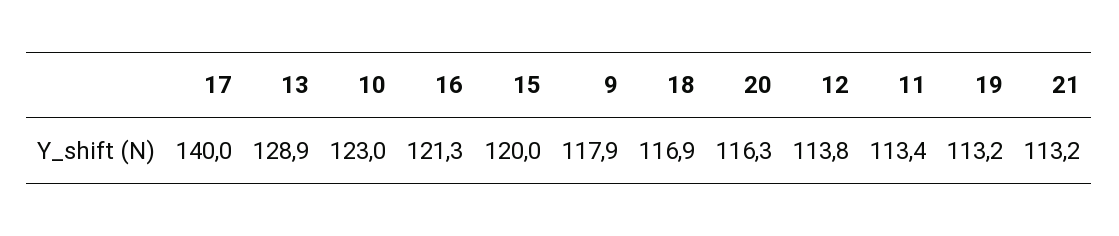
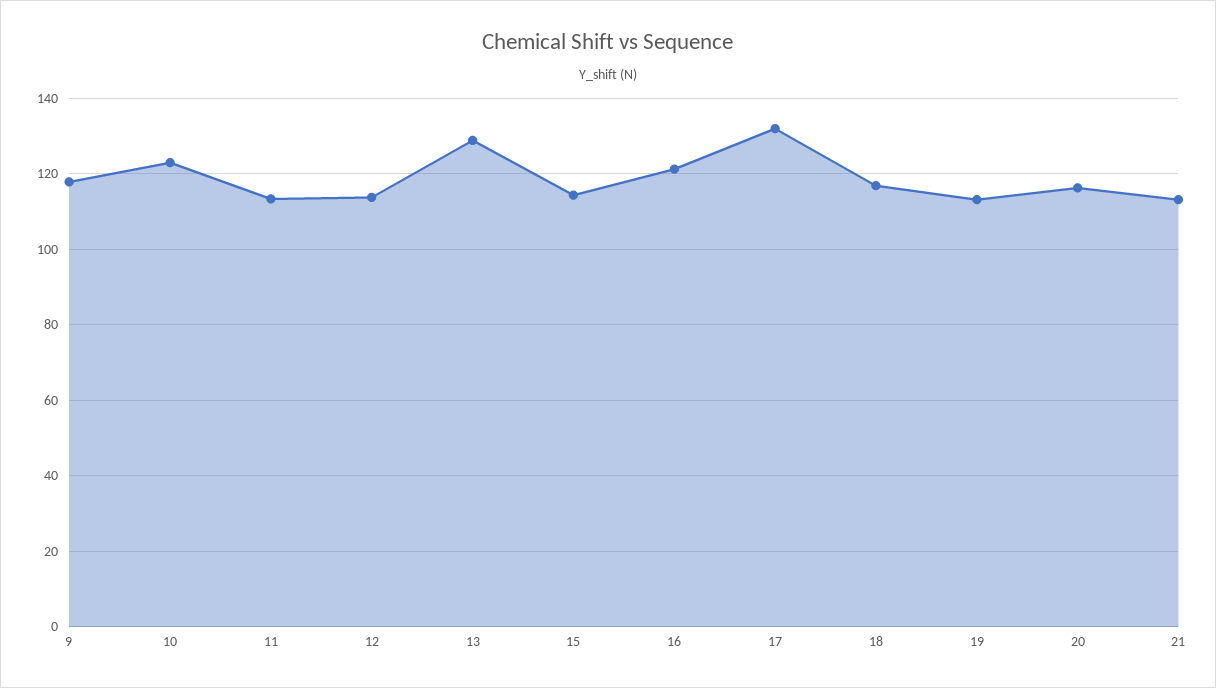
  {
-   "17": 140,
+   "17": 132,
    "13": 128.9,
    "10": 123,
    "16": 121.3,
-   "15": 120,
+   "15": 114,
    "9": 117.9,
    "18": 116.9,
    "20": 116.3,
    "12": 113.8,
    "11": 113.4,
    "19": 113.2,
    "21": 113.2
  }

